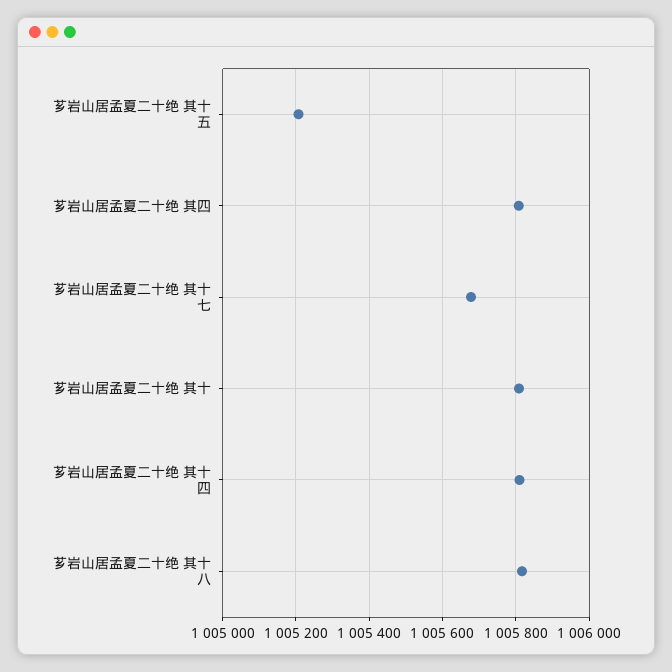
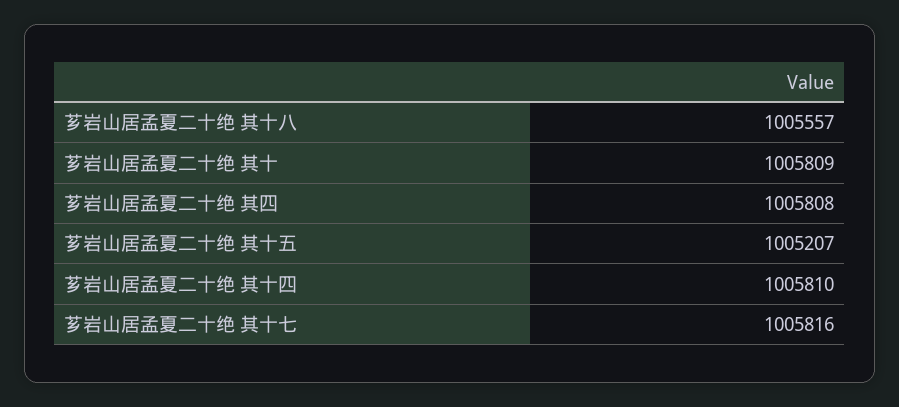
  {
    "芗岩山居孟夏二十绝 其十五": 1005207,
    "芗岩山居孟夏二十绝 其四": 1005808,
-   "芗岩山居孟夏二十绝 其十七": 1005680,
+   "芗岩山居孟夏二十绝 其十七": 1005816,
    "芗岩山居孟夏二十绝 其十": 1005809,
    "芗岩山居孟夏二十绝 其十四": 1005810,
-   "芗岩山居孟夏二十绝 其十八": 1005820
+   "芗岩山居孟夏二十绝 其十八": 1005557
  }

